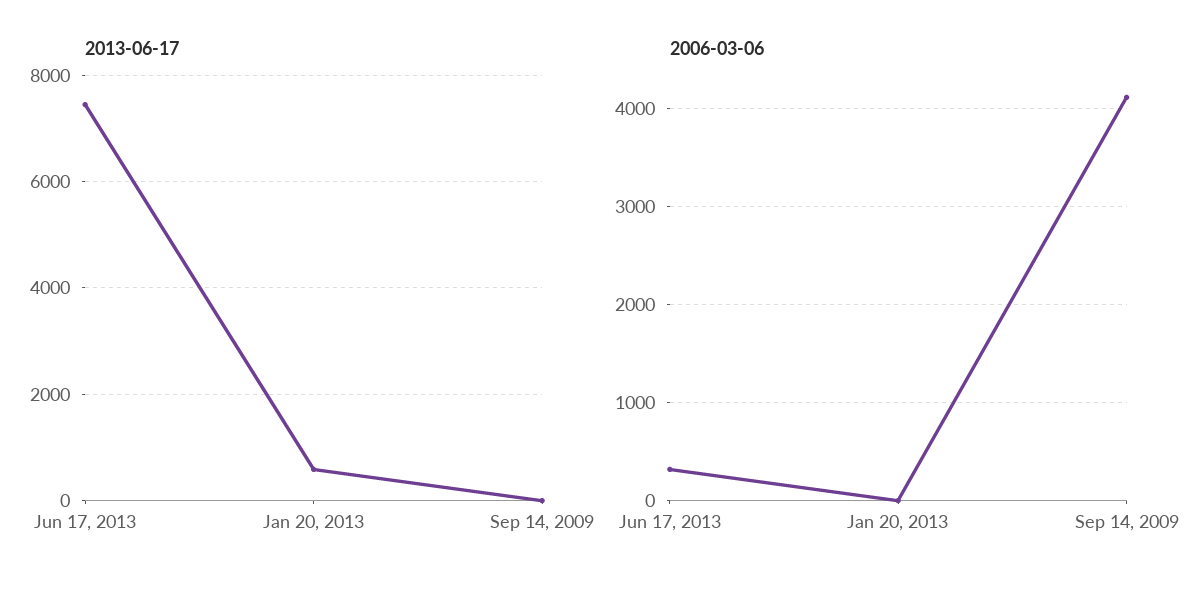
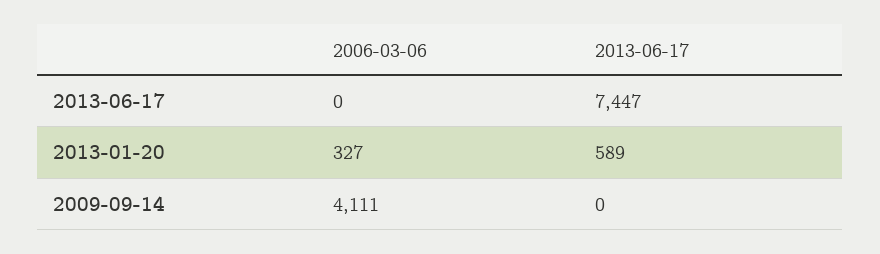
  {
    "2013-06-17": {
      "Jun 17, 2013": 7447,
      "Jan 20, 2013": 589,
      "Sep 14, 2009": 0
    },
    "2006-03-06": {
-     "Jun 17, 2013": 300,
+     "Jun 17, 2013": 0,
-     "Jan 20, 2013": 0,
+     "Jan 20, 2013": 327,
      "Sep 14, 2009": 4111
    }
  }

